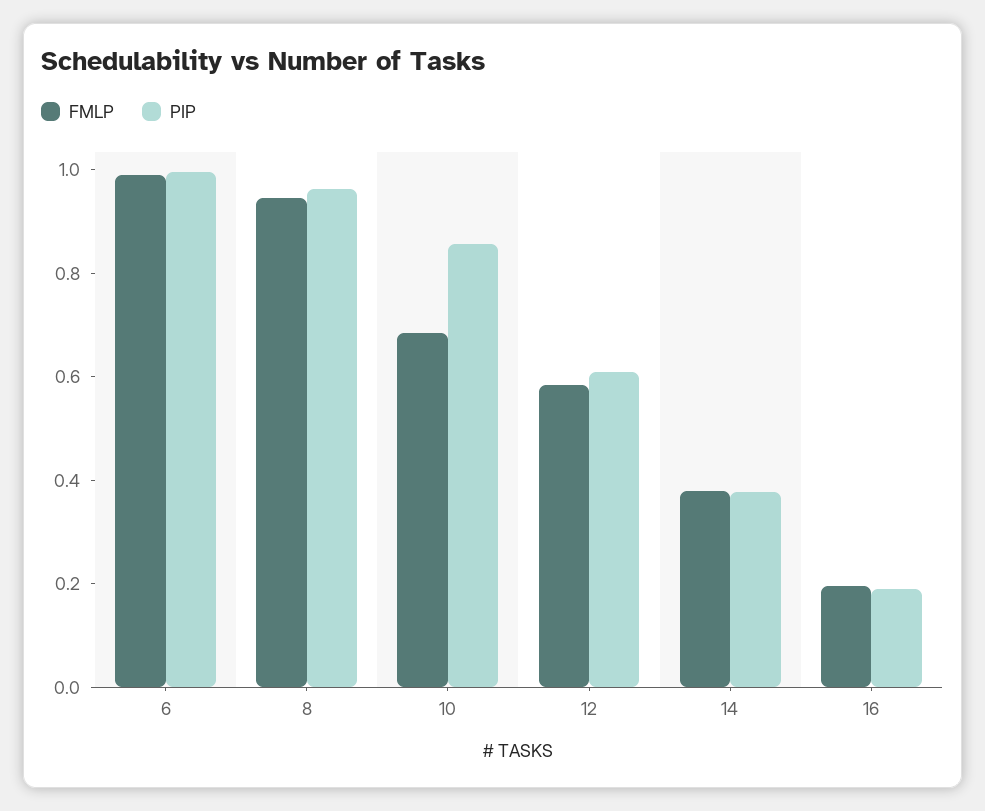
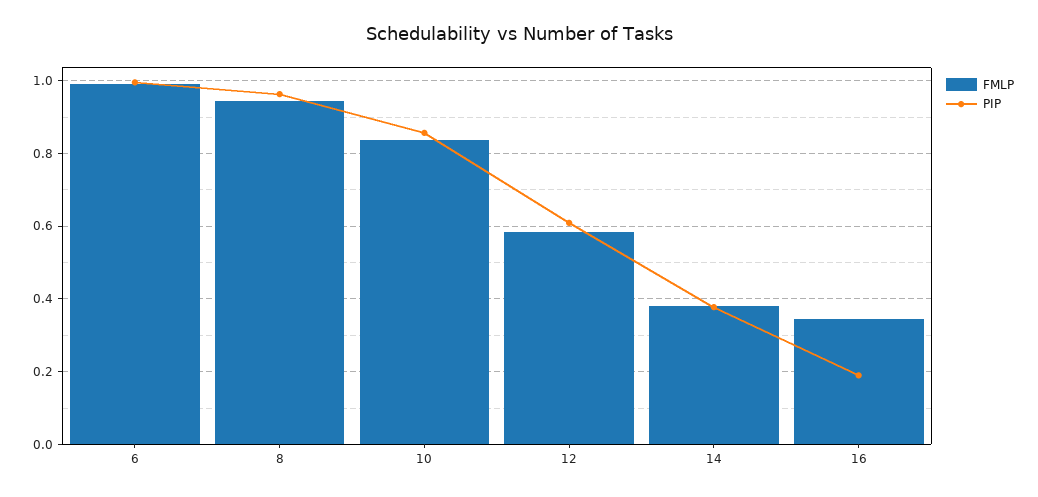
  {
    "FMLP": {
      "6": 0.98,
      "8": 0.94,
-     "10": 0.7,
+     "10": 0.84,
      "12": 0.58,
      "14": 0.38,
-     "16": 0.2
+     "16": 0.34
    },
    "PIP": {
      "6": 1,
      "8": 0.96,
      "10": 0.86,
      "12": 0.6,
      "14": 0.38,
      "16": 0.18
    }
  }

